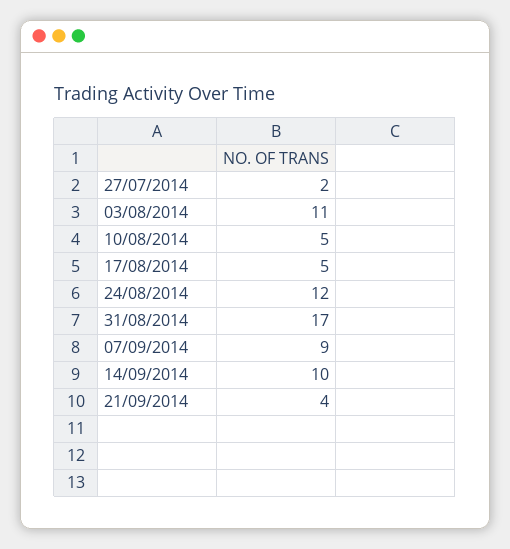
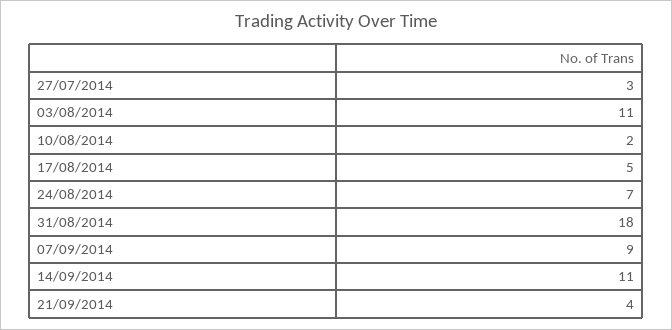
  {
-   "27/07/2014": 2,
+   "27/07/2014": 3,
    "03/08/2014": 11,
-   "10/08/2014": 5,
+   "10/08/2014": 2,
    "17/08/2014": 5,
-   "24/08/2014": 12,
+   "24/08/2014": 7,
-   "31/08/2014": 17,
+   "31/08/2014": 18,
    "07/09/2014": 9,
-   "14/09/2014": 10,
+   "14/09/2014": 11,
    "21/09/2014": 4
  }

